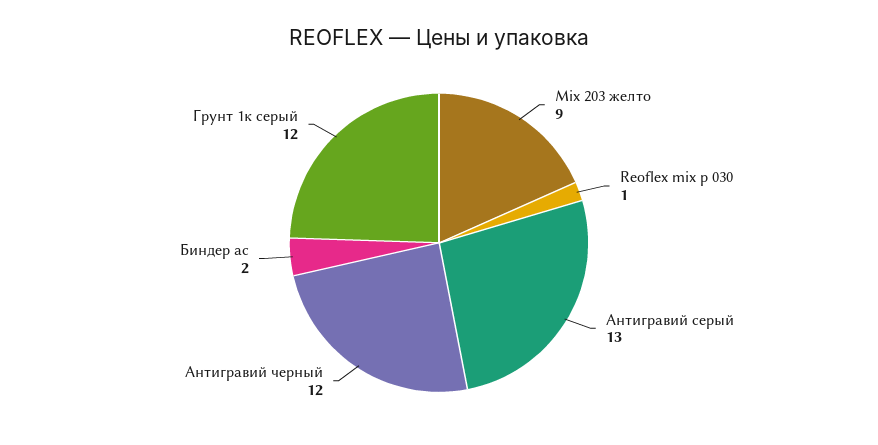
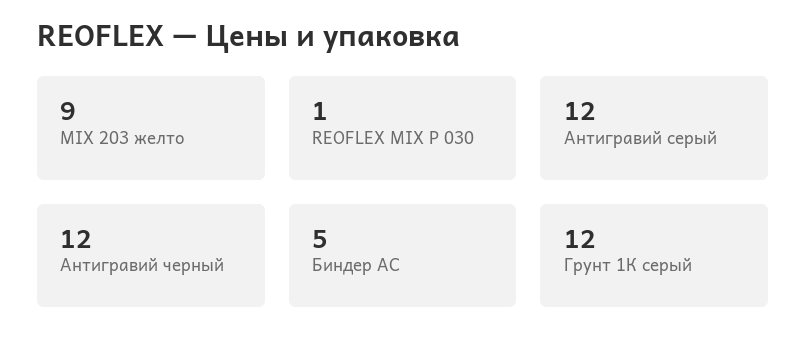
  {
    "Mix 203 желто": 9,
    "Reoflex mix p 030": 1,
-   "Антигравий серый": 13,
+   "Антигравий серый": 12,
    "Антигравий черный": 12,
-   "Биндер ac": 2,
+   "Биндер ac": 5,
    "Грунт 1к серый": 12
  }

